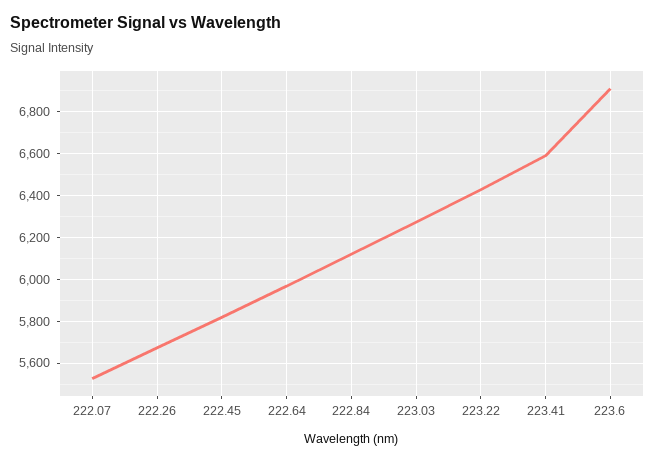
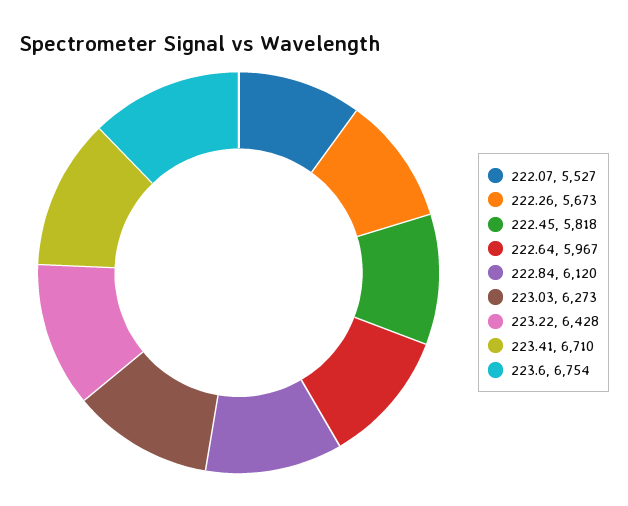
  {
    "222.07": 5527,
    "222.26": 5673,
    "222.45": 5818,
    "222.64": 5967,
    "222.84": 6120,
    "223.03": 6273,
    "223.22": 6428,
-   "223.41": 6600,
+   "223.41": 6710,
-   "223.6": 6900
+   "223.6": 6754
  }

